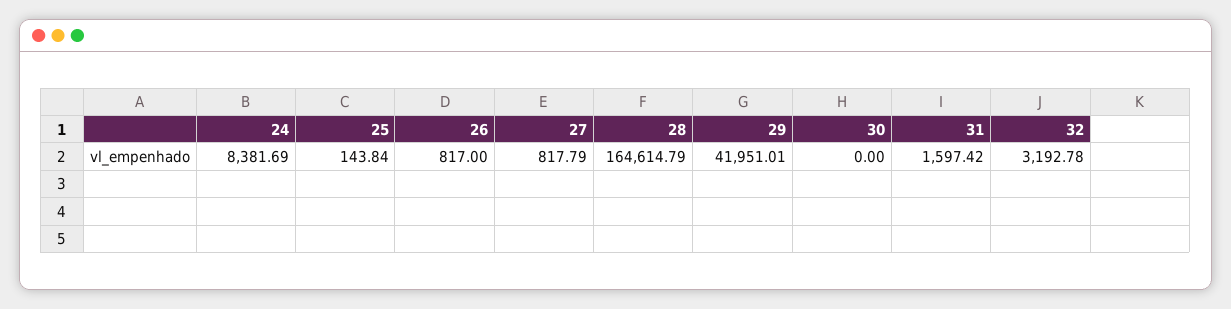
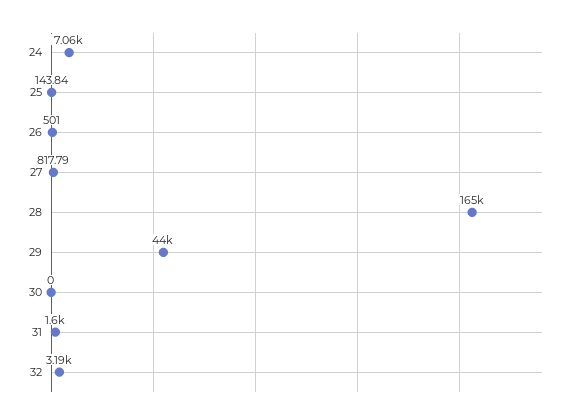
  {
-   "24": 8381.69,
+   "24": 7060,
    "25": 143.84,
-   "26": 817,
+   "26": 501,
    "27": 817.79,
    "28": 164614.79,
-   "29": 41951.01,
+   "29": 44000,
    "30": 0,
    "31": 1597.42,
    "32": 3192.78
  }

